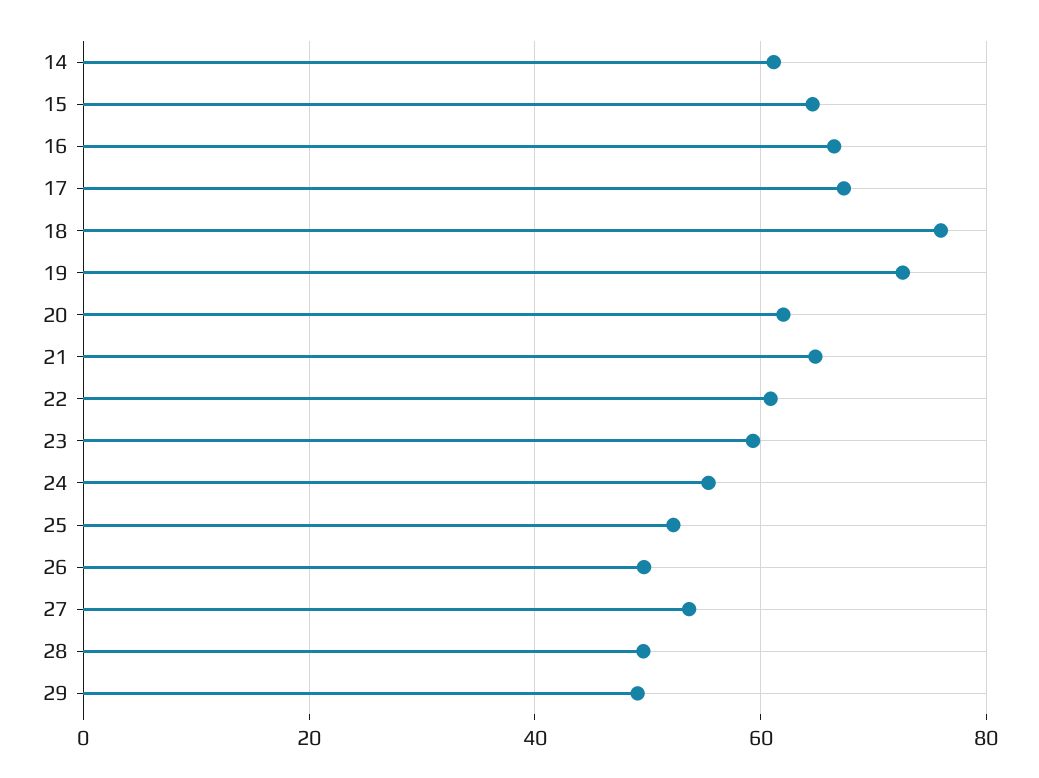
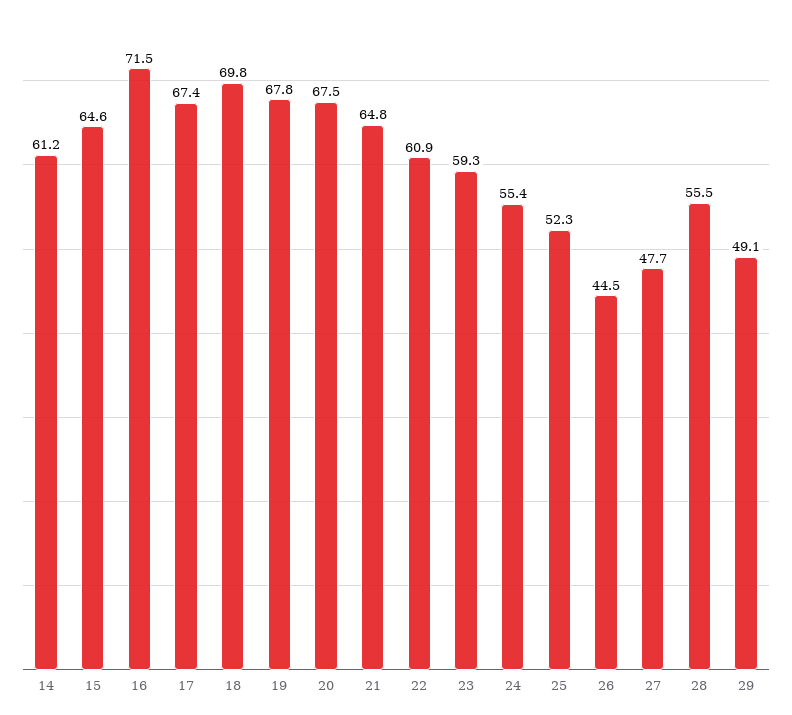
  {
    "14": 61.2,
    "15": 64.6,
-   "16": 66,
+   "16": 71.5,
    "17": 67.4,
-   "18": 76,
+   "18": 69.8,
-   "19": 72,
+   "19": 67.8,
-   "20": 62,
+   "20": 67.5,
    "21": 64.8,
    "22": 60.9,
    "23": 59.3,
    "24": 55.4,
    "25": 52.3,
-   "26": 50,
+   "26": 44.5,
-   "27": 54,
+   "27": 47.7,
-   "28": 50,
+   "28": 55.5,
    "29": 49.1
  }

